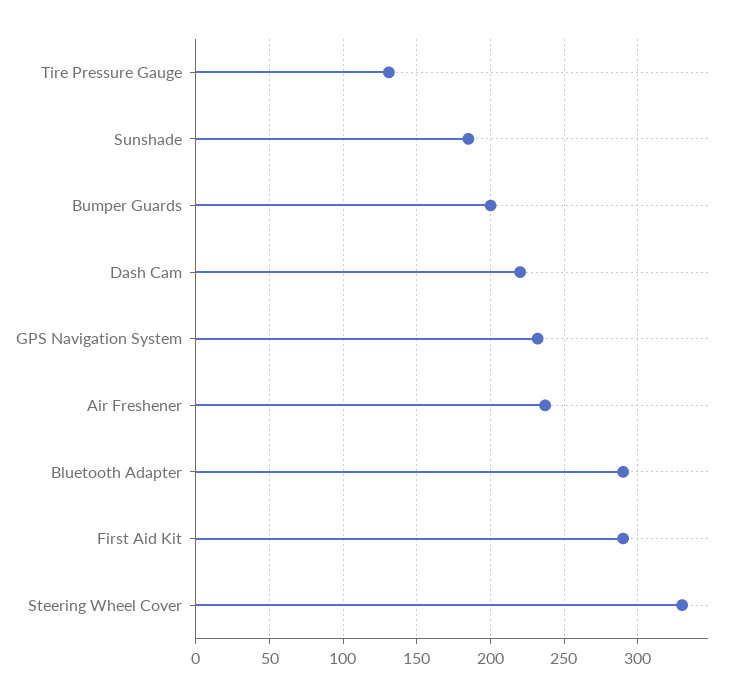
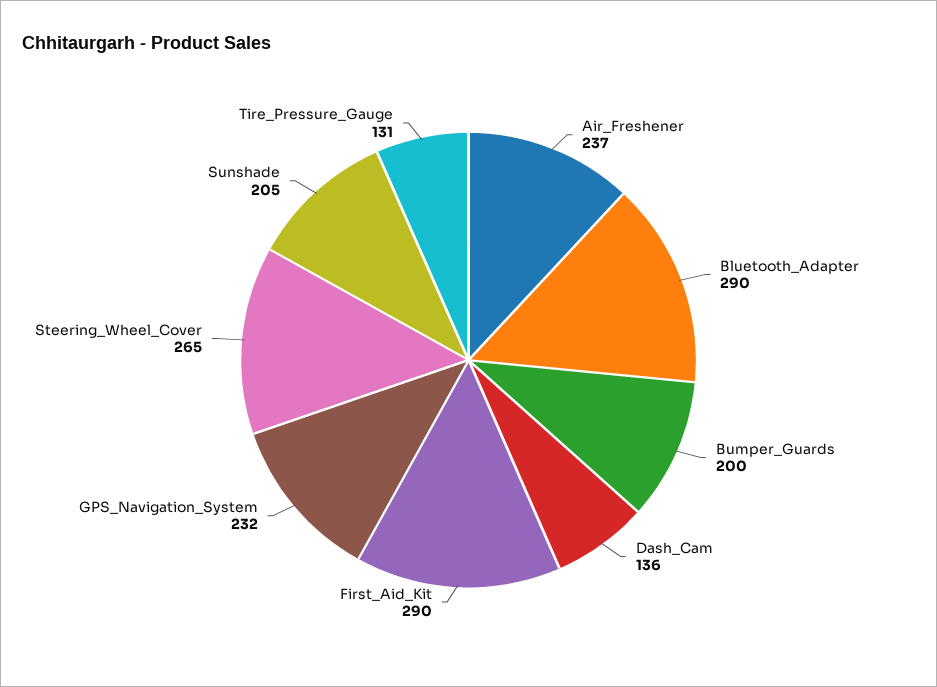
  {
    "Tire Pressure Gauge": 131,
-   "Sunshade": 185,
+   "Sunshade": 205,
    "Bumper Guards": 200,
-   "Dash Cam": 220,
+   "Dash Cam": 136,
    "GPS Navigation System": 232,
    "Air Freshener": 237,
    "Bluetooth Adapter": 290,
    "First Aid Kit": 290,
-   "Steering Wheel Cover": 330
+   "Steering Wheel Cover": 265
  }

